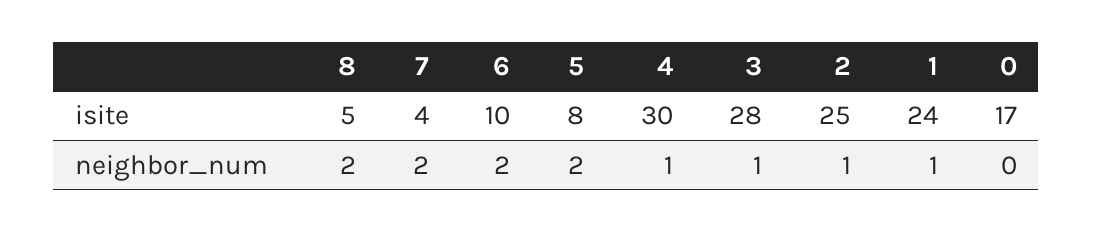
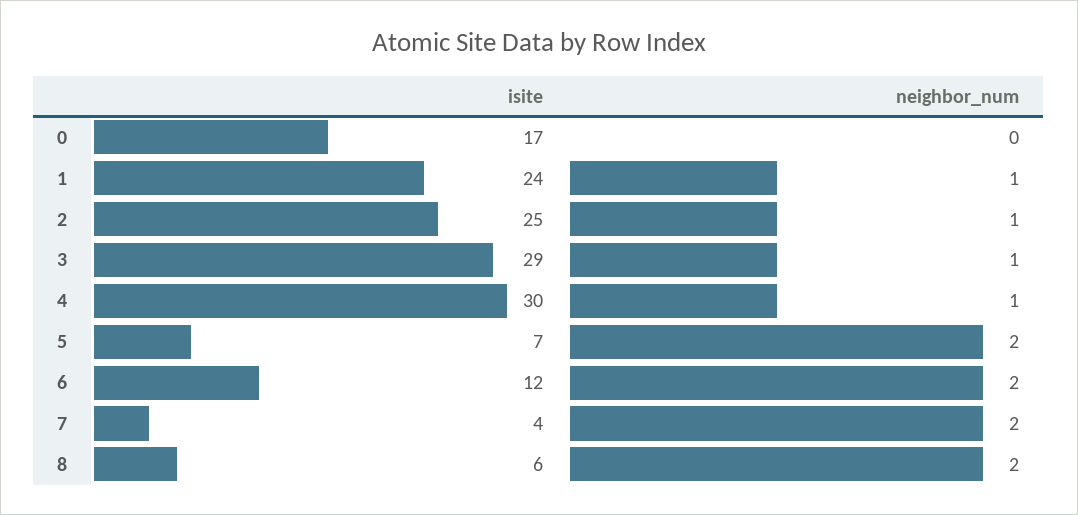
  {
    "8": {
-     "isite": 5,
+     "isite": 6,
      "neighbor_num": 2
    },
    "7": {
      "isite": 4,
      "neighbor_num": 2
    },
    "6": {
-     "isite": 10,
+     "isite": 12,
      "neighbor_num": 2
    },
    "5": {
-     "isite": 8,
+     "isite": 7,
      "neighbor_num": 2
    },
    "4": {
      "isite": 30,
      "neighbor_num": 1
    },
    "3": {
-     "isite": 28,
+     "isite": 29,
      "neighbor_num": 1
    },
    "2": {
      "isite": 25,
      "neighbor_num": 1
    },
    "1": {
      "isite": 24,
      "neighbor_num": 1
    },
    "0": {
      "isite": 17,
      "neighbor_num": 0
    }
  }

